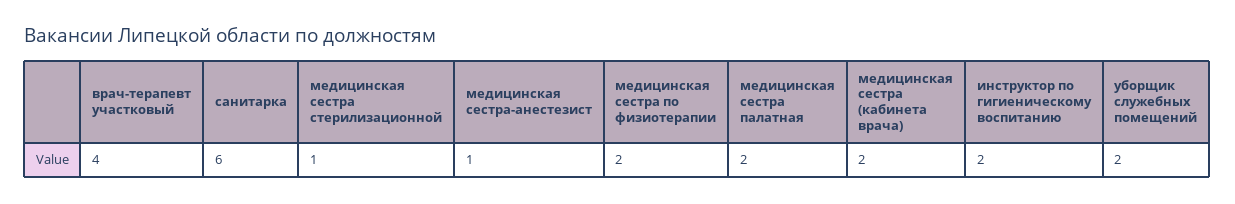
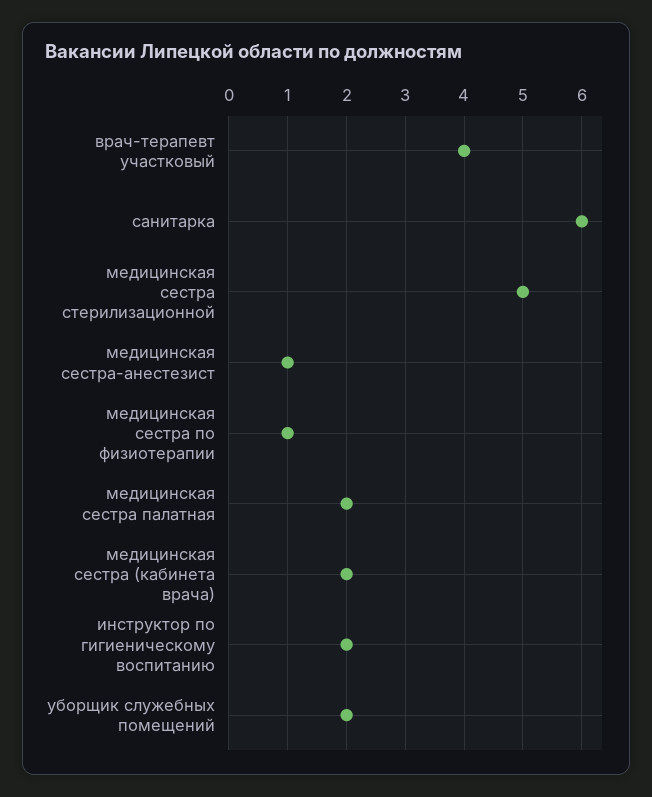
  {
    "врач-терапевт участковый": 4,
    "санитарка": 6,
-   "медицинская сестра стерилизационной": 1,
+   "медицинская сестра стерилизационной": 5,
    "медицинская сестра-анестезист": 1,
-   "медицинская сестра по физиотерапии": 2,
+   "медицинская сестра по физиотерапии": 1,
    "медицинская сестра палатная": 2,
    "медицинская сестра (кабинета врача)": 2,
    "инструктор по гигиеническому воспитанию": 2,
    "уборщик служебных помещений": 2
  }

